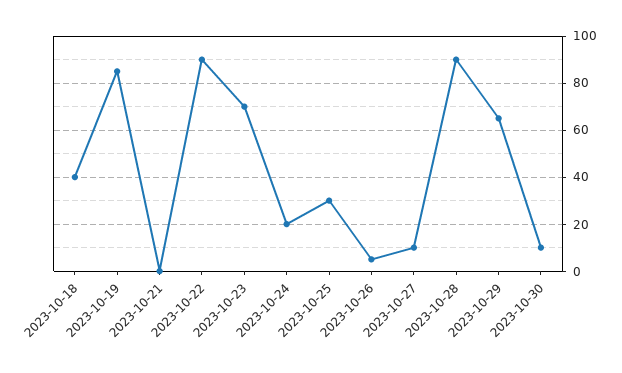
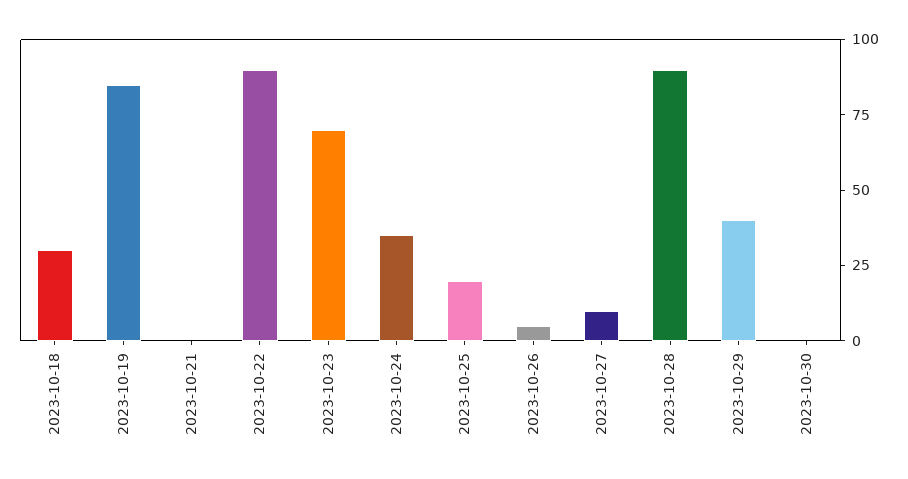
  {
-   "2023-10-18": 40,
+   "2023-10-18": 30,
    "2023-10-19": 85,
    "2023-10-21": 0,
    "2023-10-22": 90,
    "2023-10-23": 70,
-   "2023-10-24": 20,
+   "2023-10-24": 35,
-   "2023-10-25": 30,
+   "2023-10-25": 20,
    "2023-10-26": 5,
    "2023-10-27": 10,
    "2023-10-28": 90,
-   "2023-10-29": 65,
+   "2023-10-29": 40,
-   "2023-10-30": 10
+   "2023-10-30": 0
  }

